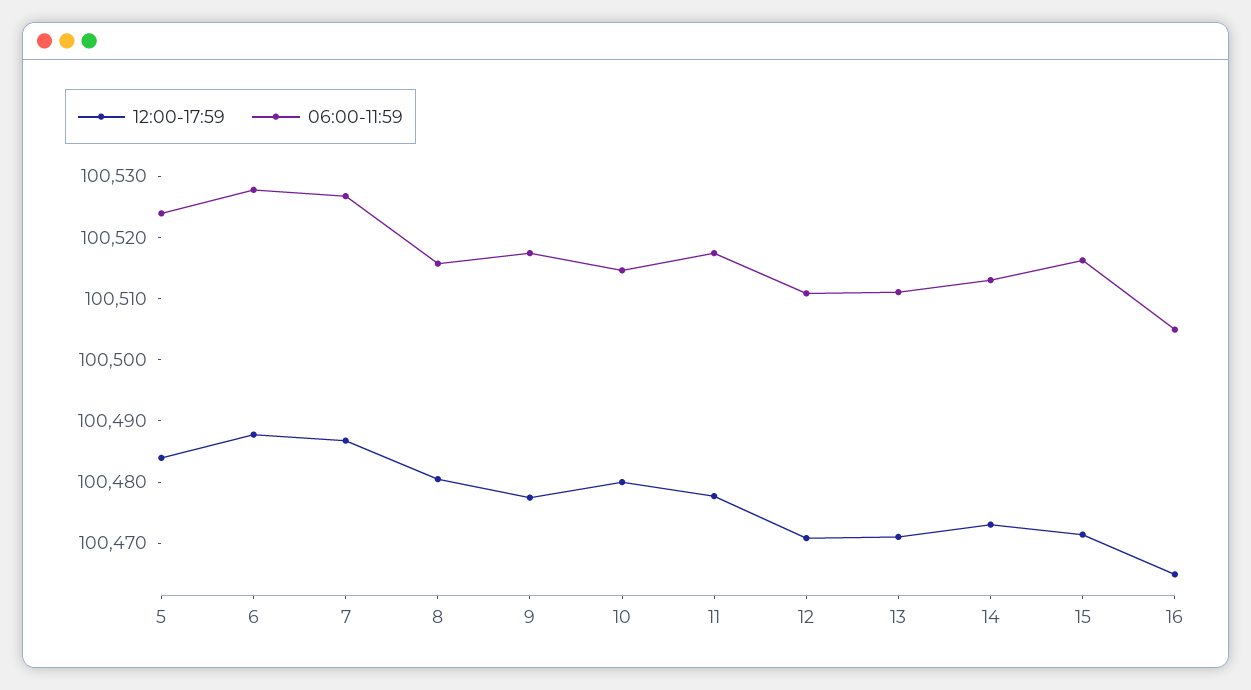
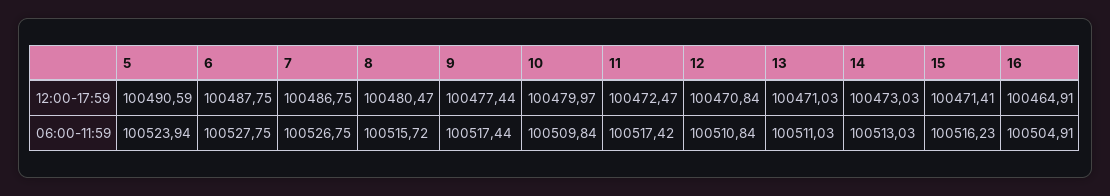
  {
    "12:00-17:59": {
-     "5": 100484,
+     "5": 100490.59,
      "6": 100487.75,
      "7": 100486.75,
      "8": 100480.47,
      "9": 100477.44,
      "10": 100479.97,
-     "11": 100478,
+     "11": 100472.47,
      "12": 100470.84,
      "13": 100471.03,
      "14": 100473.03,
      "15": 100471.41,
      "16": 100464.91
    },
    "06:00-11:59": {
      "5": 100523.94,
      "6": 100527.75,
      "7": 100526.75,
      "8": 100515.72,
      "9": 100517.44,
-     "10": 100514,
+     "10": 100509.84,
      "11": 100517.42,
      "12": 100510.84,
      "13": 100511.03,
      "14": 100513.03,
      "15": 100516.23,
      "16": 100504.91
    }
  }

